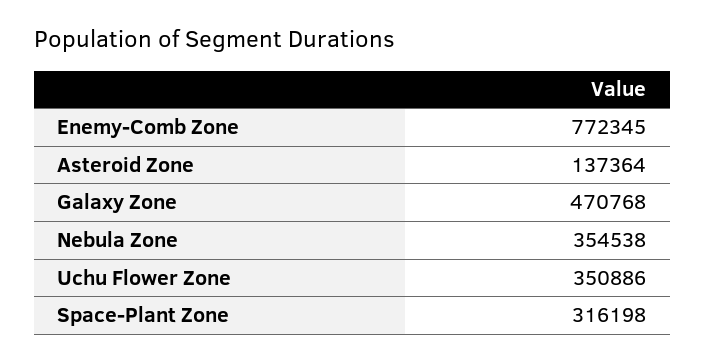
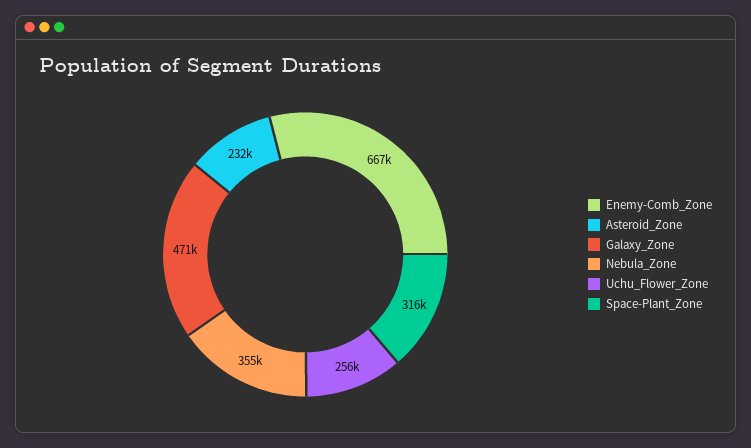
  {
-   "Enemy-Comb Zone": 772345,
+   "Enemy-Comb Zone": 667000,
-   "Asteroid Zone": 137364,
+   "Asteroid Zone": 232000,
    "Galaxy Zone": 470768,
    "Nebula Zone": 354538,
-   "Uchu Flower Zone": 350886,
+   "Uchu Flower Zone": 256000,
    "Space-Plant Zone": 316198
  }

